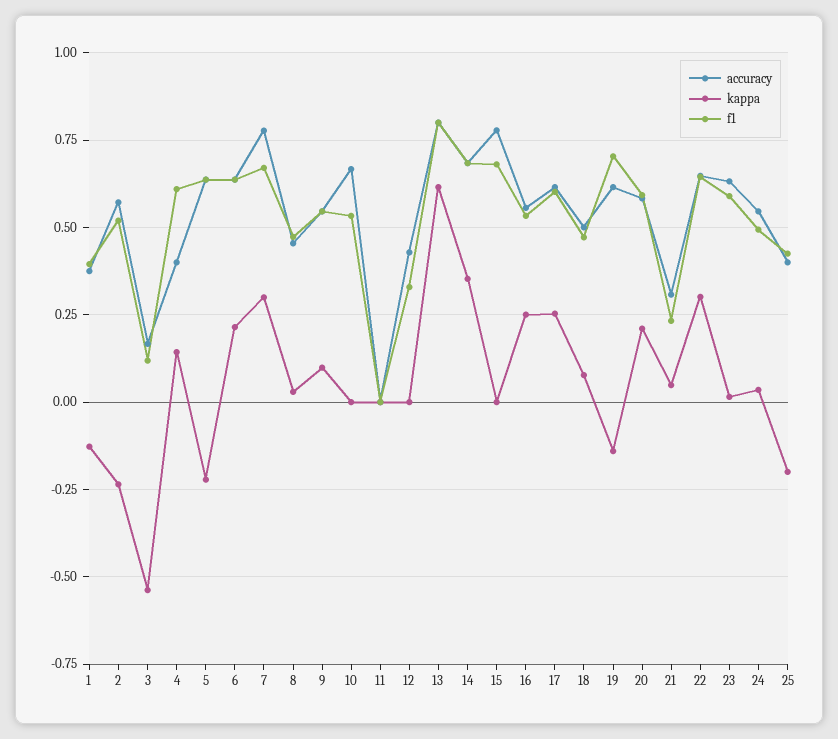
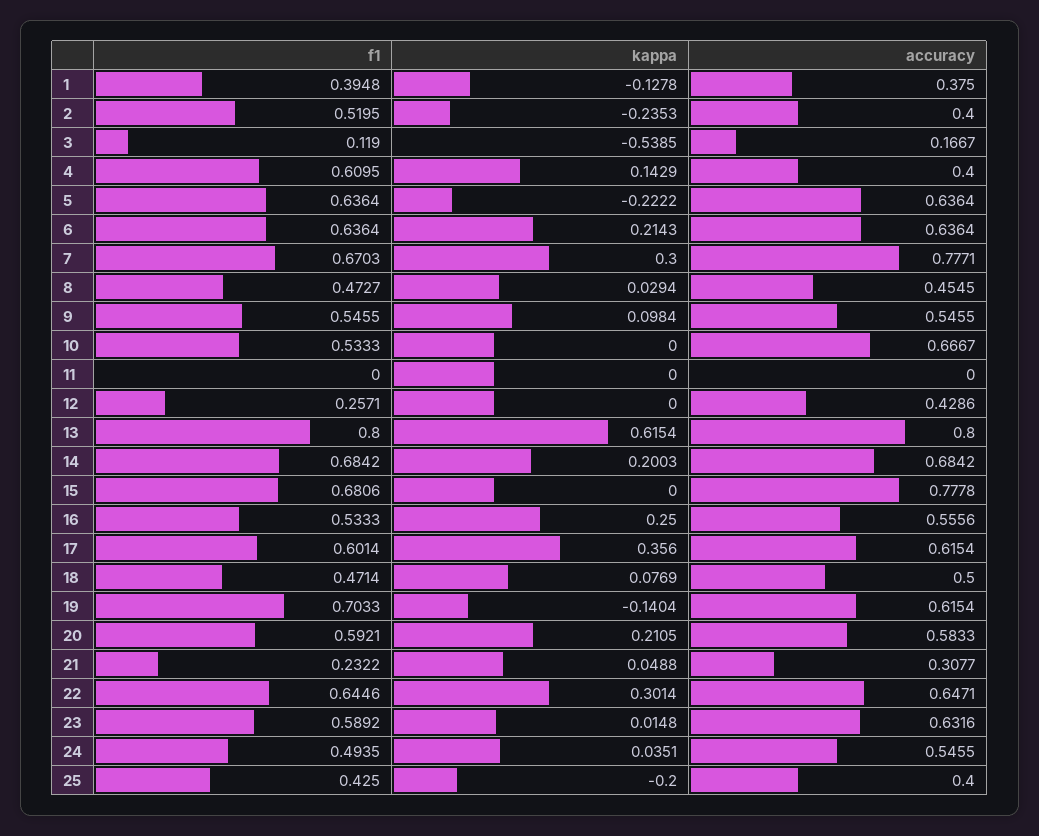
  {
    "accuracy": {
      "1": 0.375,
-     "2": 0.575,
+     "2": 0.4,
      "3": 0.1667,
      "4": 0.4,
      "5": 0.6364,
      "6": 0.6364,
      "7": 0.7771,
      "8": 0.4545,
      "9": 0.5455,
      "10": 0.6667,
      "11": 0,
      "12": 0.4286,
      "13": 0.8,
      "14": 0.6842,
      "15": 0.7778,
      "16": 0.5556,
      "17": 0.6154,
      "18": 0.5,
      "19": 0.6154,
      "20": 0.5833,
      "21": 0.3077,
      "22": 0.6471,
      "23": 0.6316,
      "24": 0.5455,
      "25": 0.4
    },
    "kappa": {
      "1": -0.1278,
      "2": -0.2353,
      "3": -0.5385,
      "4": 0.1429,
      "5": -0.2222,
      "6": 0.2143,
      "7": 0.3,
      "8": 0.0294,
      "9": 0.0984,
      "10": 0,
      "11": 0,
      "12": 0,
      "13": 0.6154,
-     "14": 0.35,
+     "14": 0.2003,
      "15": 0,
      "16": 0.25,
-     "17": 0.25,
+     "17": 0.356,
      "18": 0.0769,
      "19": -0.1404,
      "20": 0.2105,
      "21": 0.0488,
      "22": 0.3014,
      "23": 0.0148,
      "24": 0.0351,
      "25": -0.2
    },
    "f1": {
      "1": 0.3948,
      "2": 0.5195,
      "3": 0.119,
      "4": 0.6095,
      "5": 0.6364,
      "6": 0.6364,
      "7": 0.6703,
      "8": 0.4727,
      "9": 0.5455,
      "10": 0.5333,
      "11": 0,
-     "12": 0.325,
+     "12": 0.2571,
      "13": 0.8,
      "14": 0.6842,
      "15": 0.6806,
      "16": 0.5333,
      "17": 0.6014,
      "18": 0.4714,
      "19": 0.7033,
      "20": 0.5921,
      "21": 0.2322,
      "22": 0.6446,
      "23": 0.5892,
      "24": 0.4935,
      "25": 0.425
    }
  }

